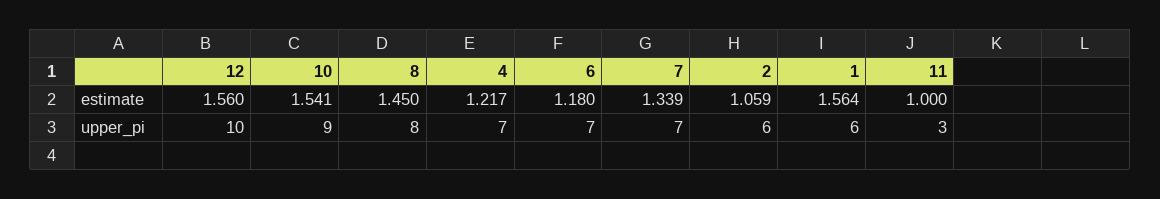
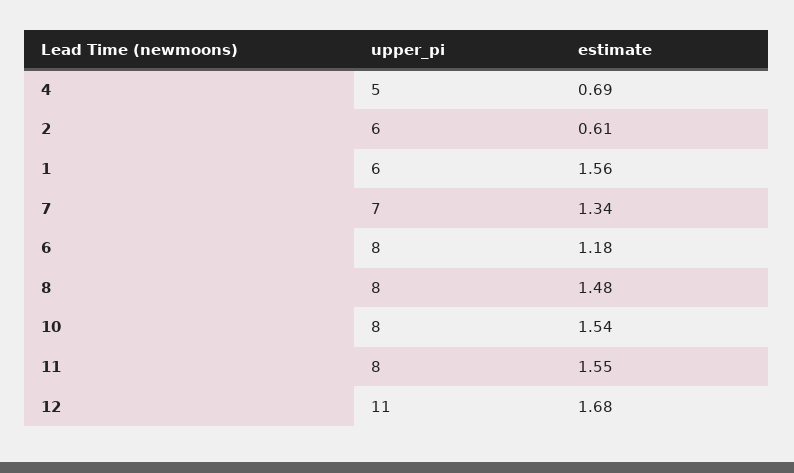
  {
    "12": {
-     "estimate": 1.56,
+     "estimate": 1.68,
-     "upper_pi": 10
+     "upper_pi": 11
    },
    "10": {
      "estimate": 1.541,
-     "upper_pi": 9
+     "upper_pi": 8
    },
    "8": {
-     "estimate": 1.45,
+     "estimate": 1.48,
      "upper_pi": 8
    },
    "4": {
-     "estimate": 1.217,
+     "estimate": 0.69,
-     "upper_pi": 7
+     "upper_pi": 5
    },
    "6": {
      "estimate": 1.18,
-     "upper_pi": 7
+     "upper_pi": 8
    },
    "7": {
      "estimate": 1.339,
      "upper_pi": 7
    },
    "2": {
-     "estimate": 1.059,
+     "estimate": 0.61,
      "upper_pi": 6
    },
    "1": {
      "estimate": 1.564,
      "upper_pi": 6
    },
    "11": {
-     "estimate": 1,
+     "estimate": 1.55,
-     "upper_pi": 3
+     "upper_pi": 8
    }
  }

